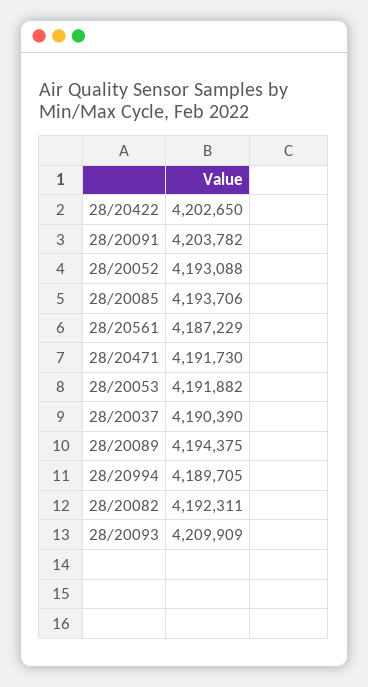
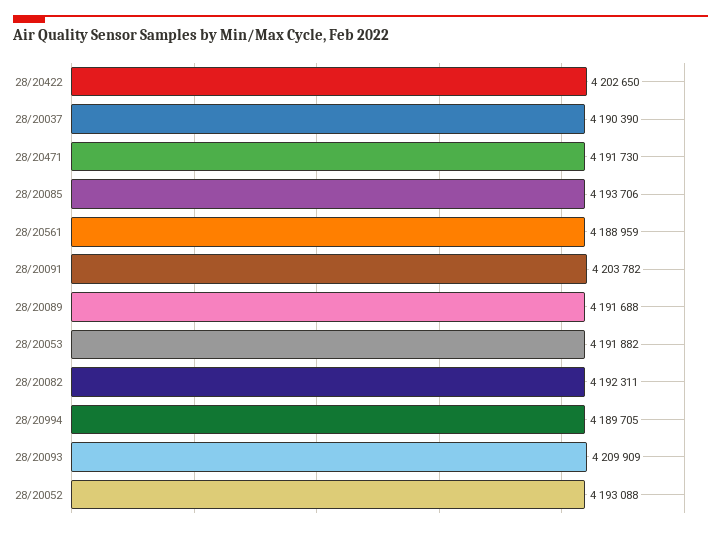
  {
    "28/20422": 4202650,
    "28/20091": 4203782,
    "28/20052": 4193088,
    "28/20085": 4193706,
-   "28/20561": 4187229,
+   "28/20561": 4188959,
    "28/20471": 4191730,
    "28/20053": 4191882,
    "28/20037": 4190390,
-   "28/20089": 4194375,
+   "28/20089": 4191688,
    "28/20994": 4189705,
    "28/20082": 4192311,
    "28/20093": 4209909
  }

